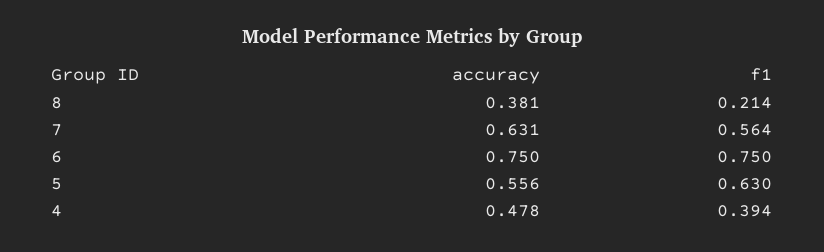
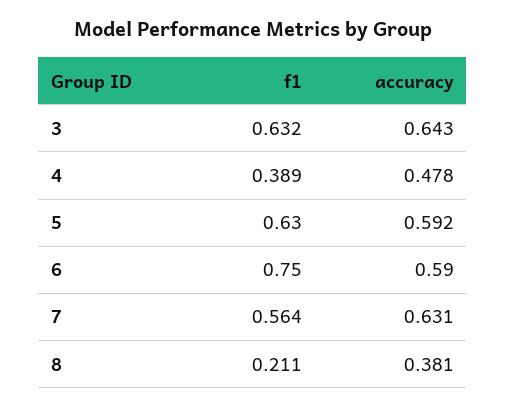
  {
    "accuracy": {
      "8": 0.381,
      "7": 0.631,
-     "6": 0.75,
+     "6": 0.59,
-     "5": 0.556,
+     "5": 0.592,
-     "4": 0.478
+     "4": 0.478,
+     "3": 0.643
    },
    "f1": {
-     "8": 0.214,
+     "8": 0.211,
      "7": 0.564,
      "6": 0.75,
      "5": 0.63,
-     "4": 0.394
+     "4": 0.389,
+     "3": 0.632
    }
  }

